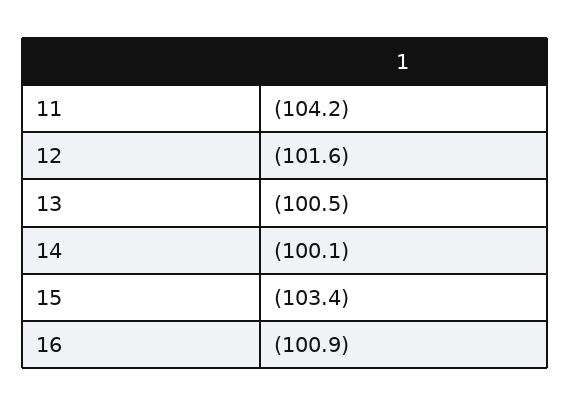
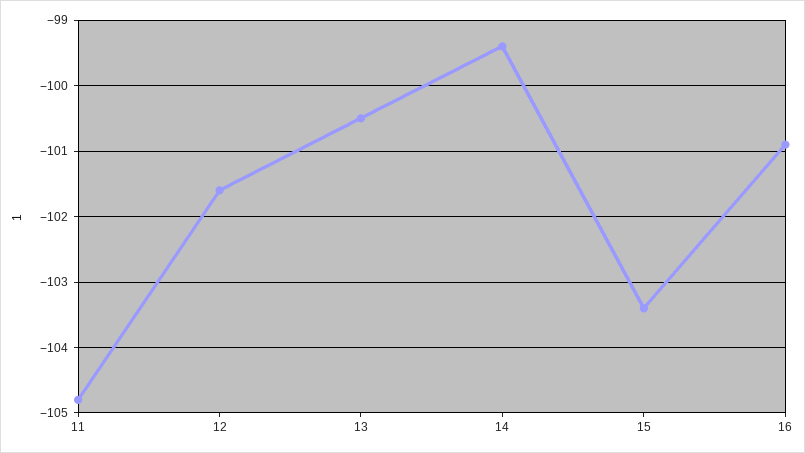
  {
-   "11": -104.2,
+   "11": -104.8,
    "12": -101.6,
    "13": -100.5,
-   "14": -100.1,
+   "14": -99.4,
    "15": -103.4,
    "16": -100.9
  }

